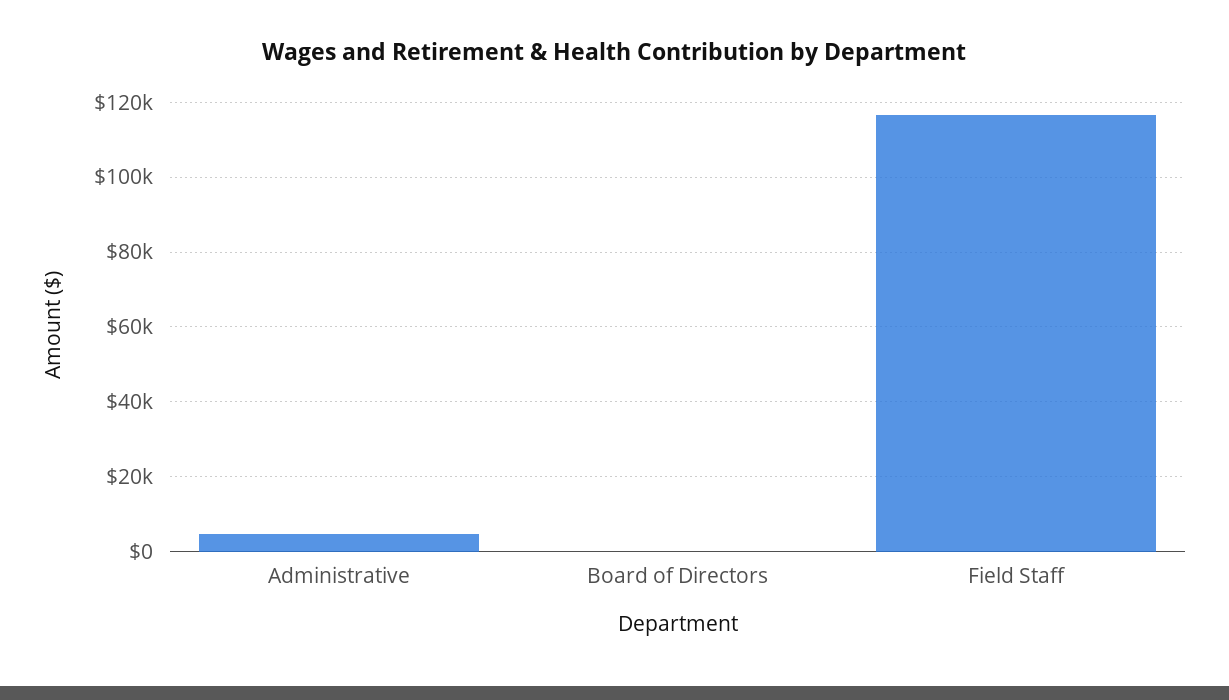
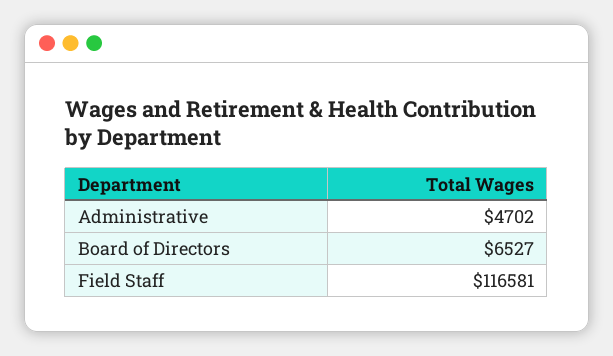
  {
    "Administrative": 4702,
-   "Board of Directors": 0,
+   "Board of Directors": 6527,
    "Field Staff": 116581
  }

